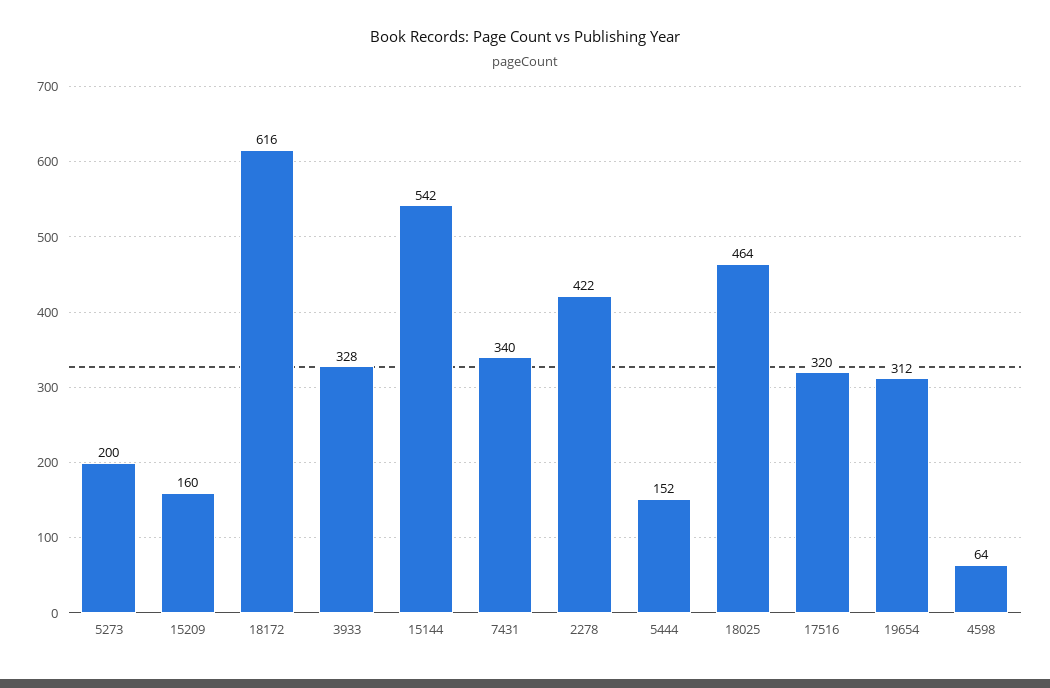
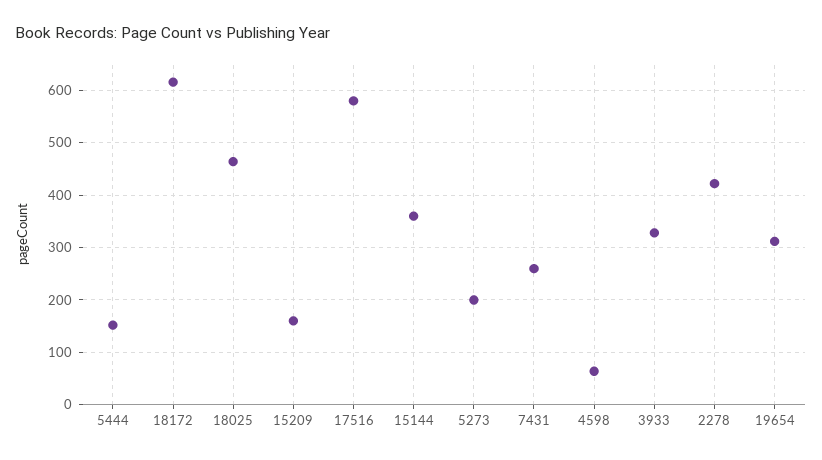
  {
    "5273": 200,
    "15209": 160,
    "18172": 616,
    "3933": 328,
-   "15144": 542,
+   "15144": 360,
-   "7431": 340,
+   "7431": 260,
    "2278": 422,
    "5444": 152,
    "18025": 464,
-   "17516": 320,
+   "17516": 580,
    "19654": 312,
    "4598": 64
  }

